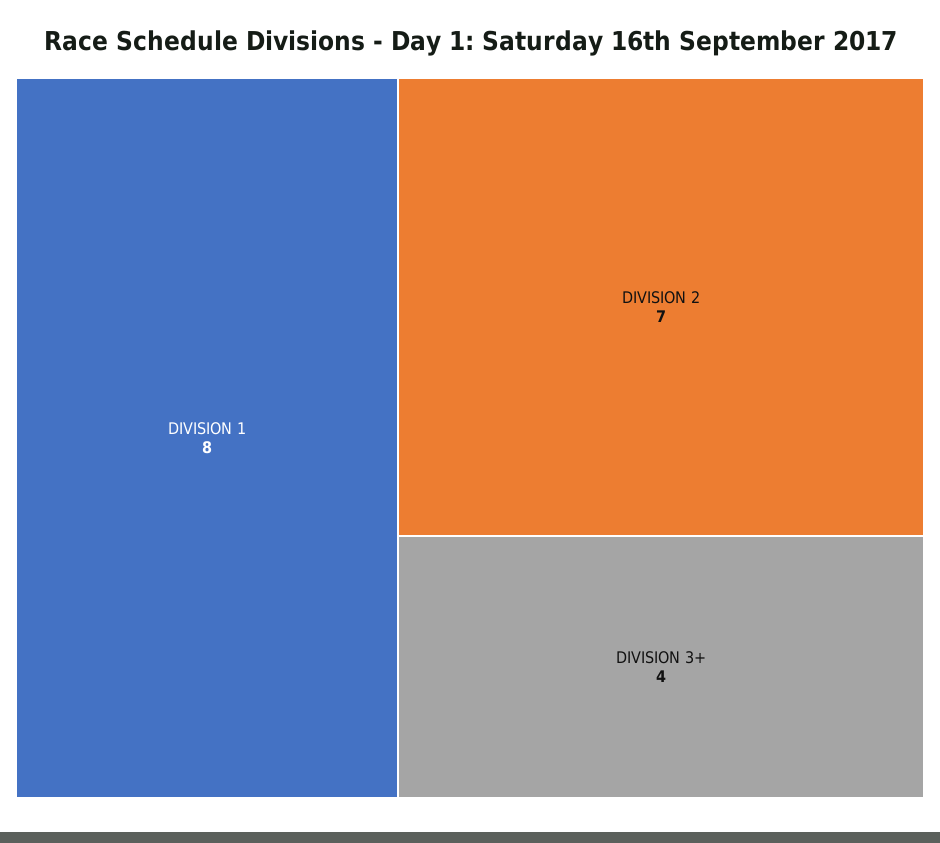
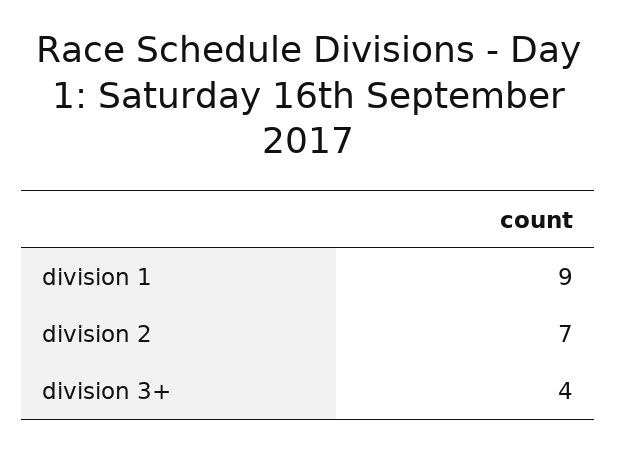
  {
-   "DIVISION 1": 8,
+   "DIVISION 1": 9,
    "DIVISION 2": 7,
    "DIVISION 3+": 4
  }

